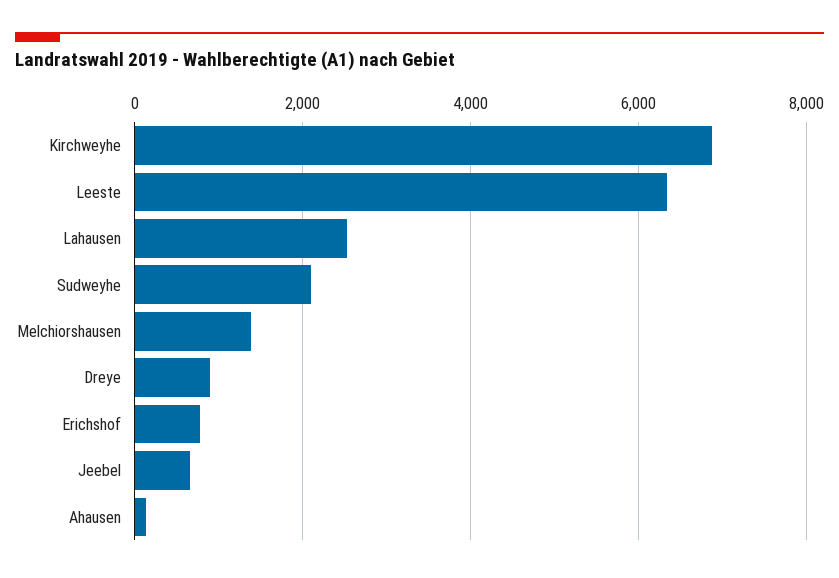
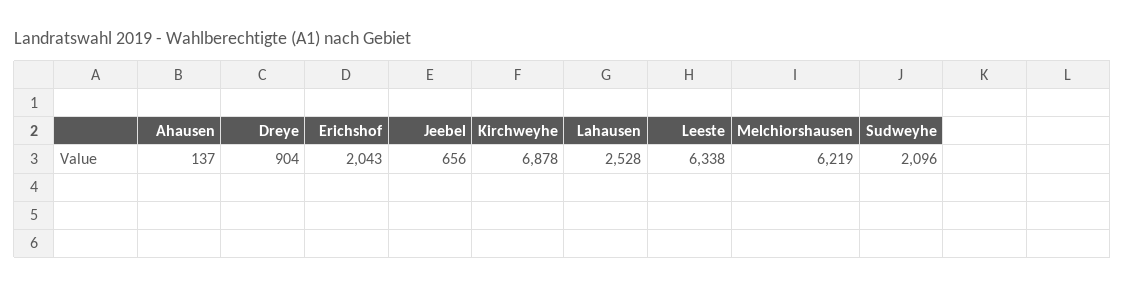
  {
    "Kirchweyhe": 6878,
    "Leeste": 6338,
    "Lahausen": 2528,
    "Sudweyhe": 2096,
-   "Melchiorshausen": 1400,
+   "Melchiorshausen": 6219,
    "Dreye": 904,
-   "Erichshof": 800,
+   "Erichshof": 2043,
    "Jeebel": 656,
    "Ahausen": 137
  }

